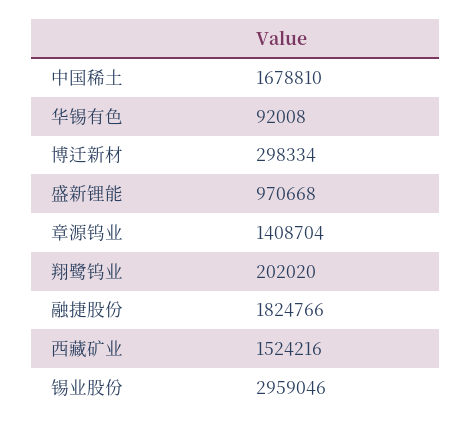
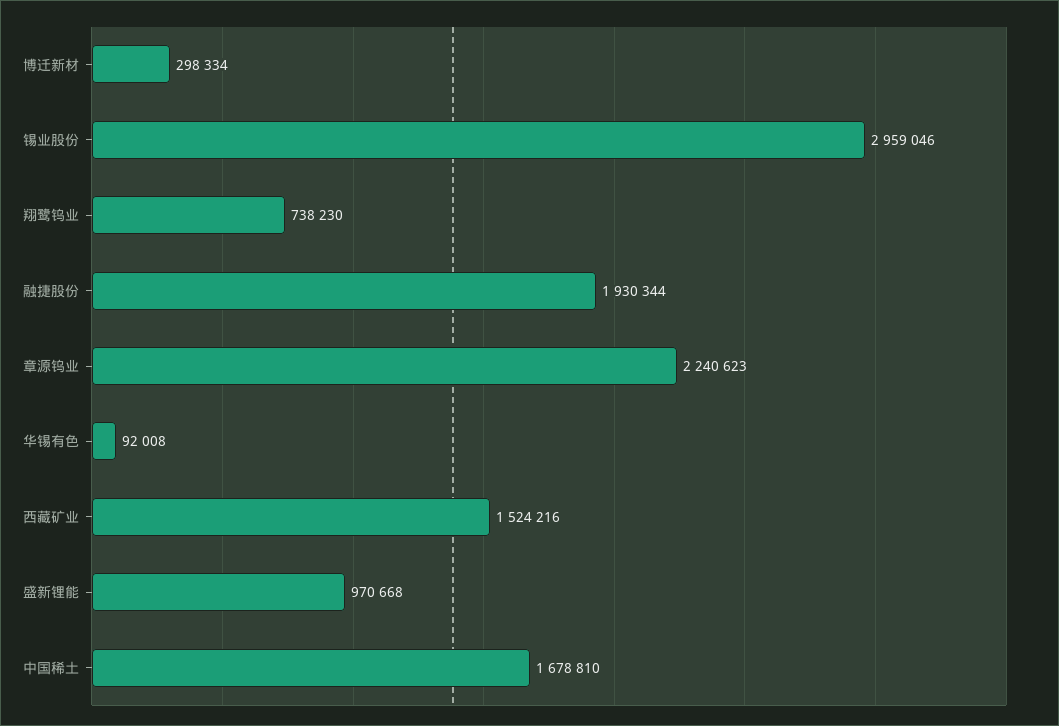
  {
    "中国稀土": 1678810,
    "华锡有色": 92008,
    "博迁新材": 298334,
    "盛新锂能": 970668,
-   "章源钨业": 1408704,
+   "章源钨业": 2240623,
-   "翔鹭钨业": 202020,
+   "翔鹭钨业": 738230,
-   "融捷股份": 1824766,
+   "融捷股份": 1930344,
    "西藏矿业": 1524216,
    "锡业股份": 2959046
  }

